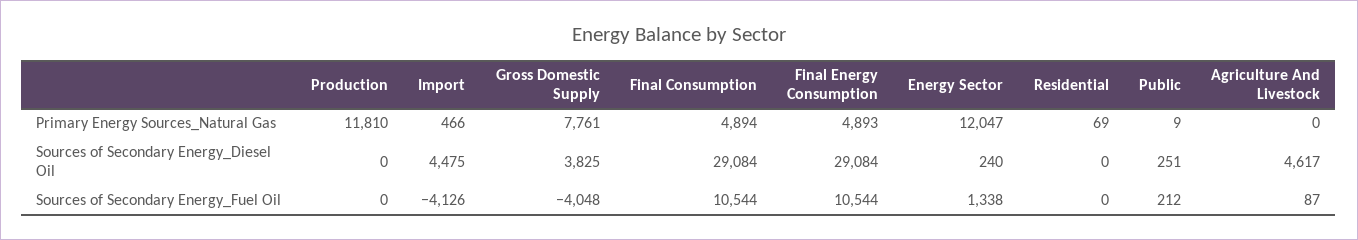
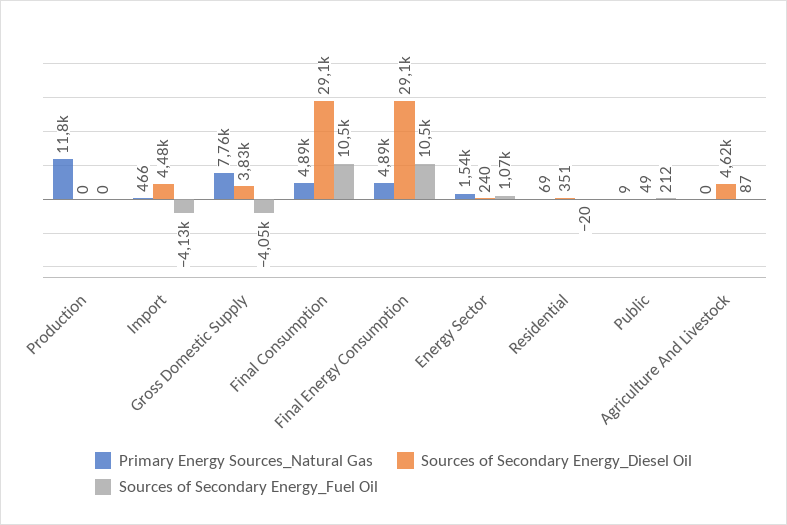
  {
    "Primary Energy Sources_Natural Gas": {
      "Production": 11810,
      "Import": 466,
      "Gross Domestic Supply": 7761,
      "Final Consumption": 4894,
      "Final Energy Consumption": 4893,
-     "Energy Sector": 12047,
+     "Energy Sector": 1540,
      "Residential": 69,
      "Public": 9,
      "Agriculture And Livestock": 0
    },
    "Sources of Secondary Energy_Diesel Oil": {
      "Production": 0,
      "Import": 4475,
      "Gross Domestic Supply": 3825,
      "Final Consumption": 29084,
      "Final Energy Consumption": 29084,
      "Energy Sector": 240,
-     "Residential": 0,
+     "Residential": 351,
-     "Public": 251,
+     "Public": 49,
      "Agriculture And Livestock": 4617
    },
    "Sources of Secondary Energy_Fuel Oil": {
      "Production": 0,
      "Import": -4126,
      "Gross Domestic Supply": -4048,
      "Final Consumption": 10544,
      "Final Energy Consumption": 10544,
-     "Energy Sector": 1338,
+     "Energy Sector": 1070,
-     "Residential": 0,
+     "Residential": -20,
      "Public": 212,
      "Agriculture And Livestock": 87
    }
  }

